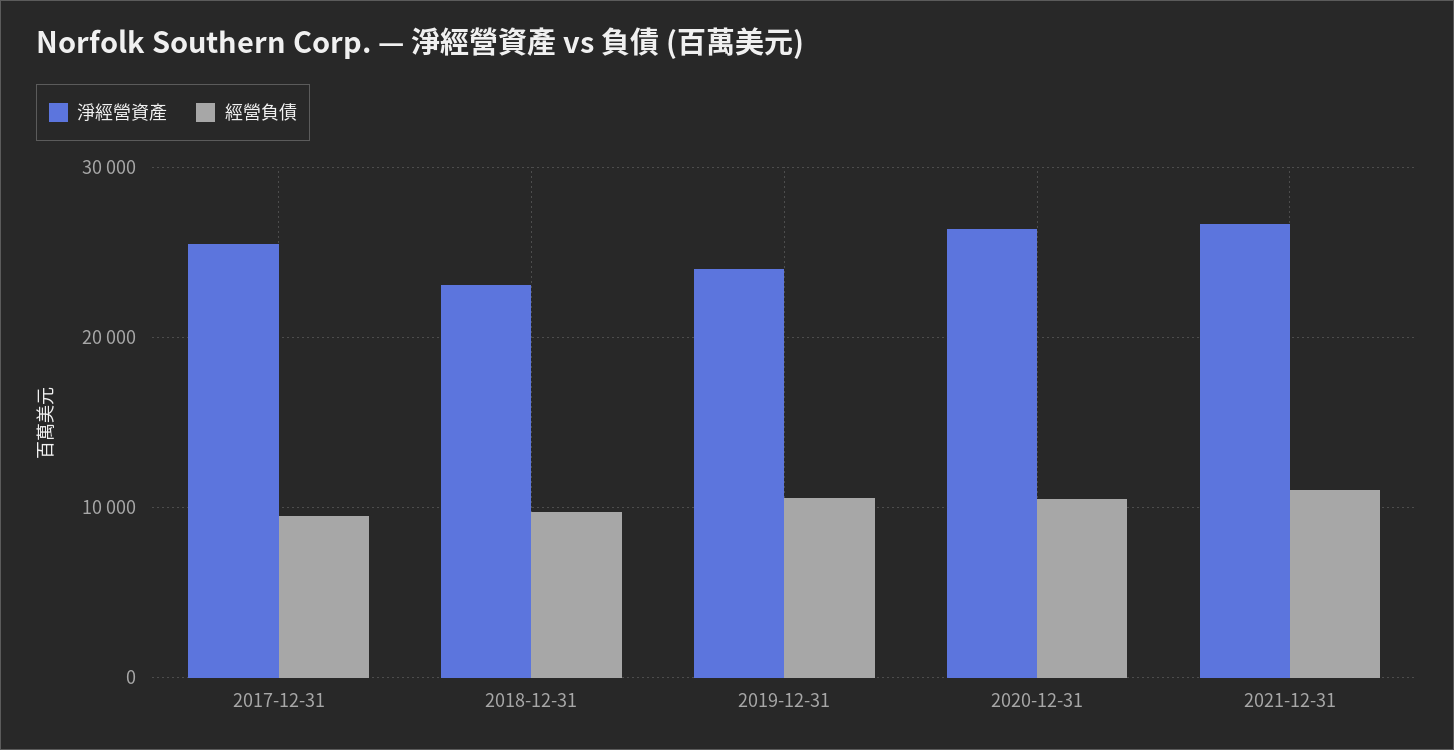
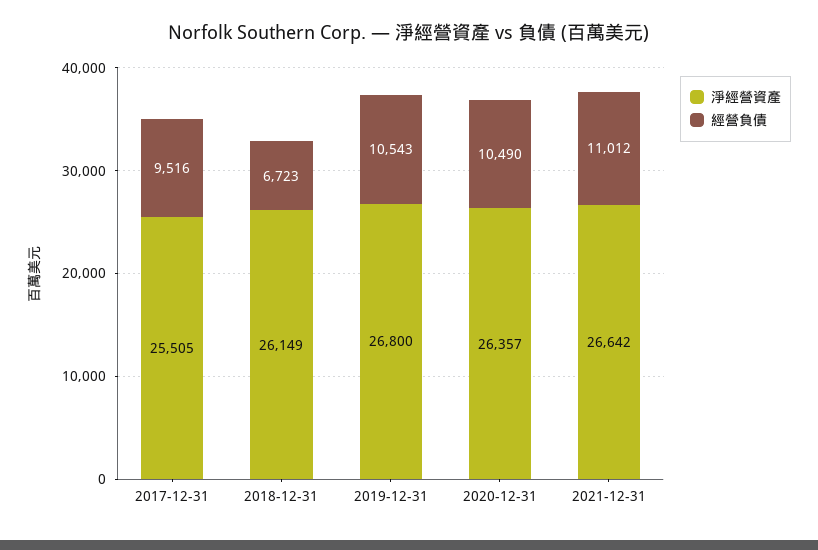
  {
    "淨經營資產": {
      "2017-12-31": 25505,
-     "2018-12-31": 23000,
+     "2018-12-31": 26149,
-     "2019-12-31": 24000,
+     "2019-12-31": 26800,
      "2020-12-31": 26357,
      "2021-12-31": 26642
    },
    "經營負債": {
      "2017-12-31": 9516,
-     "2018-12-31": 10000,
+     "2018-12-31": 6723,
      "2019-12-31": 10543,
      "2020-12-31": 10490,
      "2021-12-31": 11012
    }
  }

